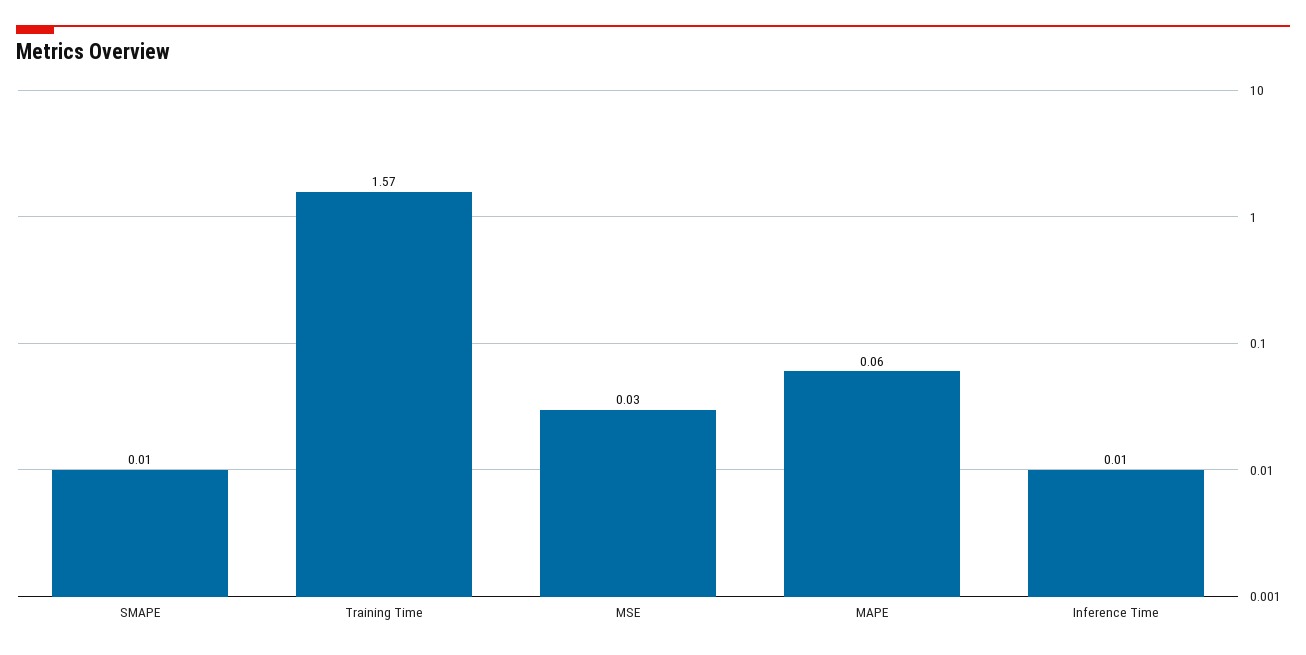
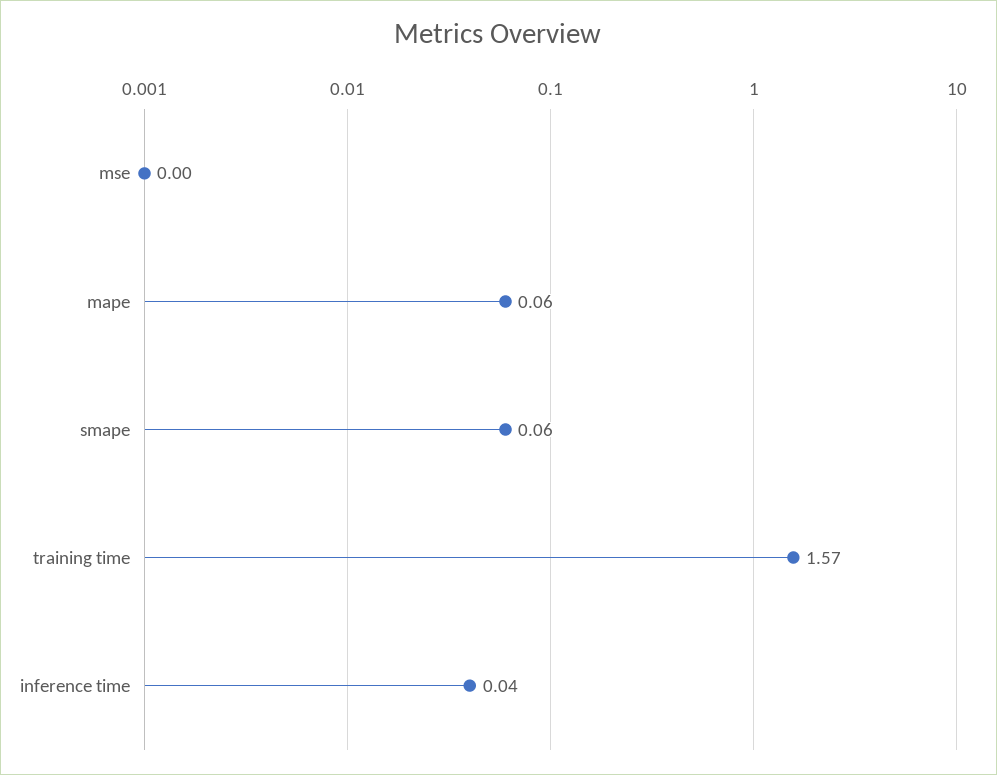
  {
-   "SMAPE": 0.01,
+   "SMAPE": 0.06,
    "Training Time": 1.57,
-   "MSE": 0.03,
+   "MSE": 0,
    "MAPE": 0.06,
-   "Inference Time": 0.01
+   "Inference Time": 0.04
  }

